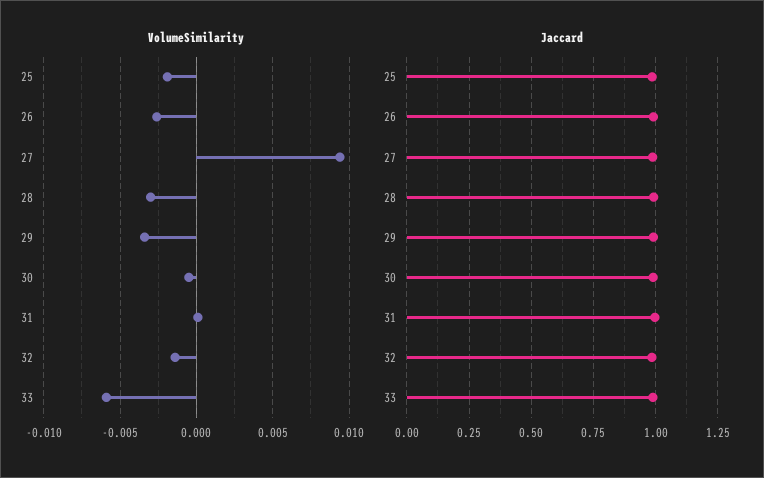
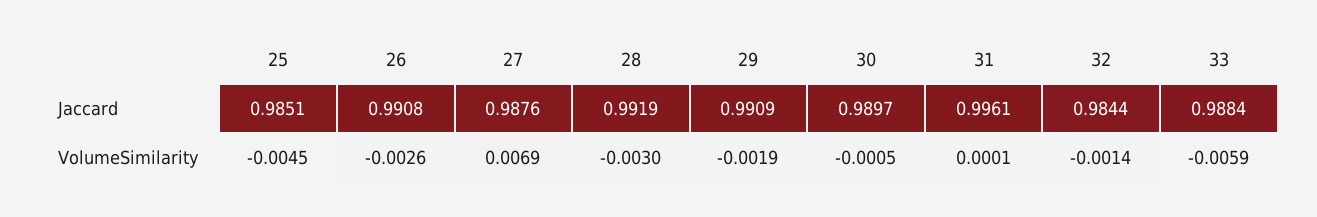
  {
    "VolumeSimilarity": {
-     "25": -0.002,
+     "25": -0.0045,
      "26": -0.0026,
-     "27": 0.0095,
+     "27": 0.0069,
      "28": -0.003,
-     "29": -0.0035,
+     "29": -0.0019,
      "30": -0.0005,
      "31": 0.0001,
      "32": -0.0014,
      "33": -0.0059
    },
    "Jaccard": {
      "25": 0.9851,
      "26": 0.9908,
      "27": 0.9876,
      "28": 0.9919,
      "29": 0.9909,
      "30": 0.9897,
      "31": 0.9961,
      "32": 0.9844,
      "33": 0.9884
    }
  }

